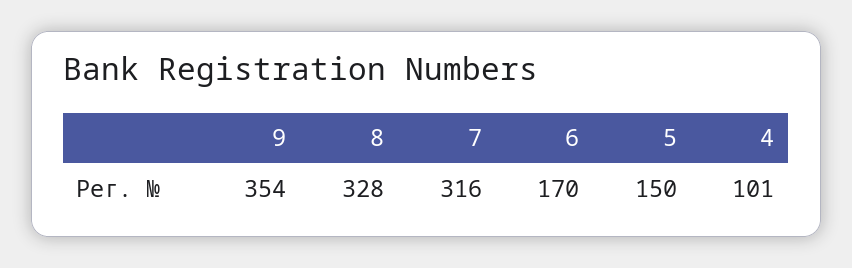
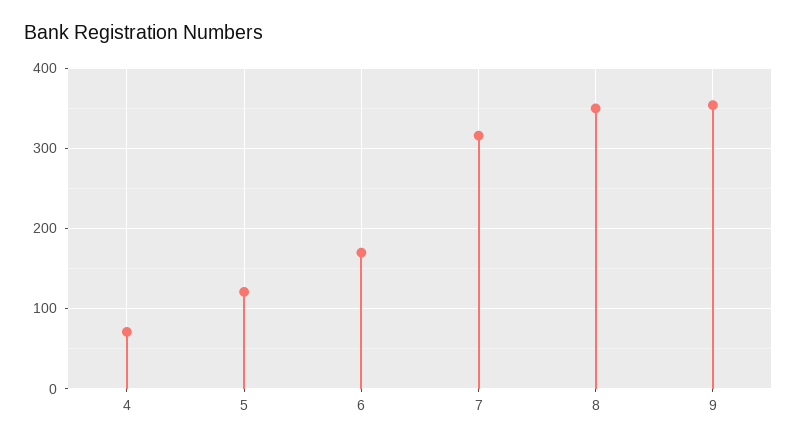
  {
    "9": 354,
-   "8": 328,
+   "8": 350,
    "7": 316,
    "6": 170,
-   "5": 150,
+   "5": 120,
-   "4": 101
+   "4": 70
  }

